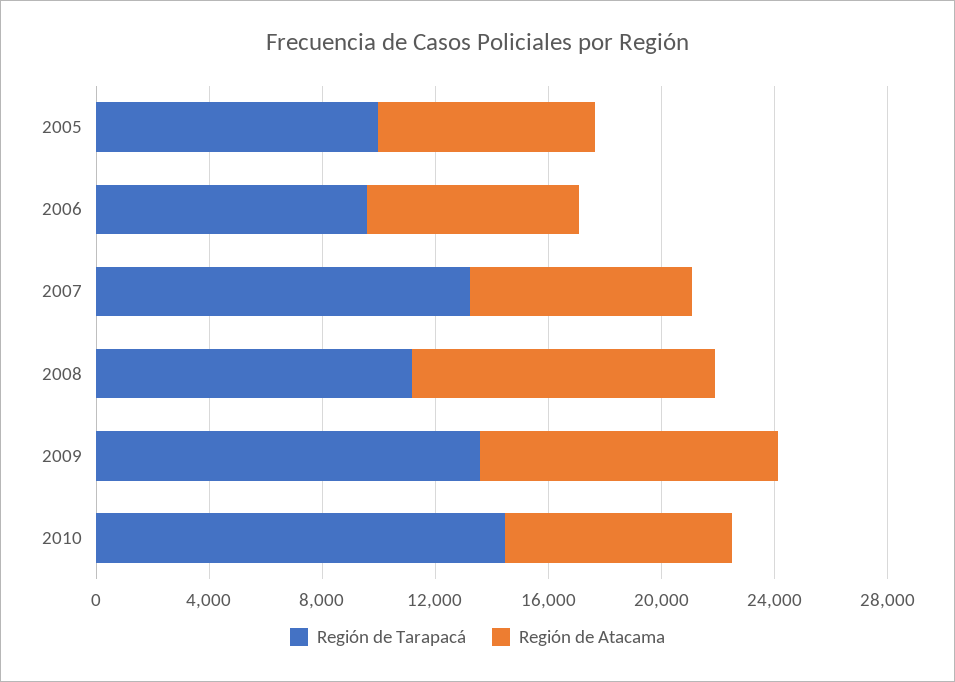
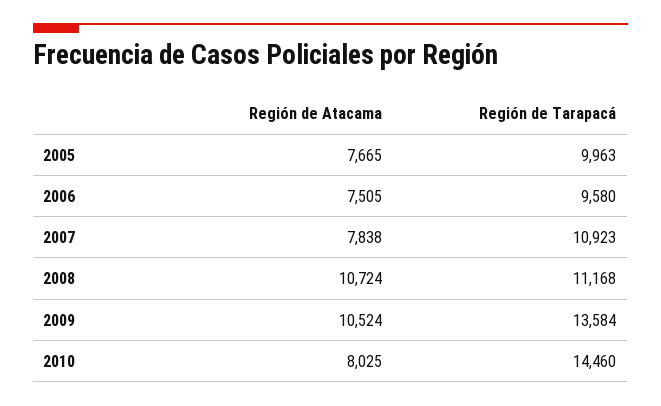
  {
    "Región de Tarapacá": {
      "2005": 9963,
      "2006": 9580,
-     "2007": 13000,
+     "2007": 10923,
      "2008": 11168,
      "2009": 13584,
      "2010": 14460
    },
    "Región de Atacama": {
      "2005": 7665,
      "2006": 7505,
      "2007": 7838,
      "2008": 10724,
      "2009": 10524,
      "2010": 8025
    }
  }

